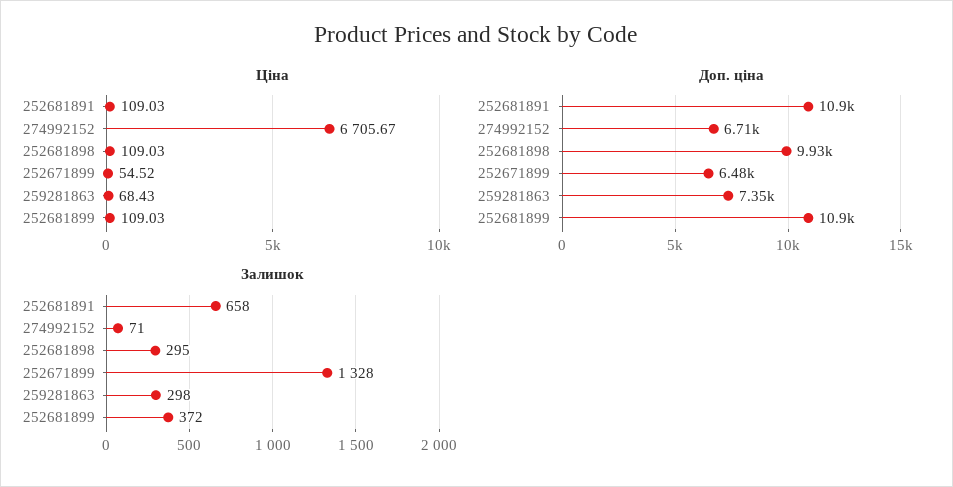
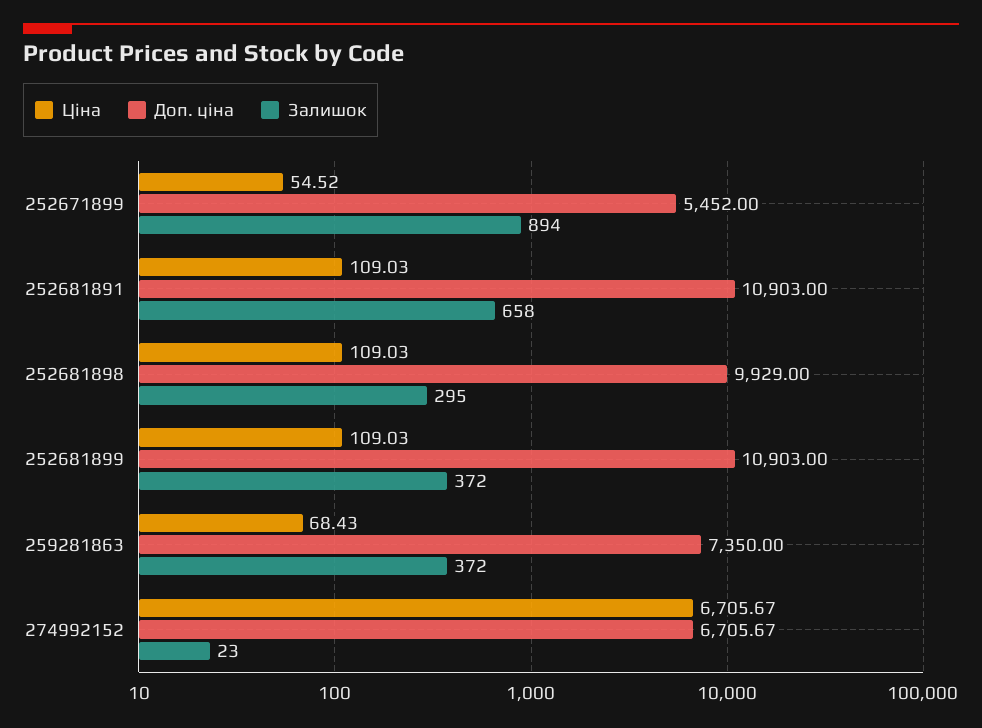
  {
    "Ціна": {
      "252681891": 109.03,
      "274992152": 6705.67,
      "252681898": 109.03,
      "252671899": 54.52,
      "259281863": 68.43,
      "252681899": 109.03
    },
    "Доп. ціна": {
      "252681891": 10903,
      "274992152": 6705.67,
      "252681898": 9929,
-     "252671899": 6480,
+     "252671899": 5452,
      "259281863": 7350,
      "252681899": 10903
    },
    "Залишок": {
      "252681891": 658,
-     "274992152": 71,
+     "274992152": 23,
      "252681898": 295,
-     "252671899": 1328,
+     "252671899": 894,
-     "259281863": 298,
+     "259281863": 372,
      "252681899": 372
    }
  }

